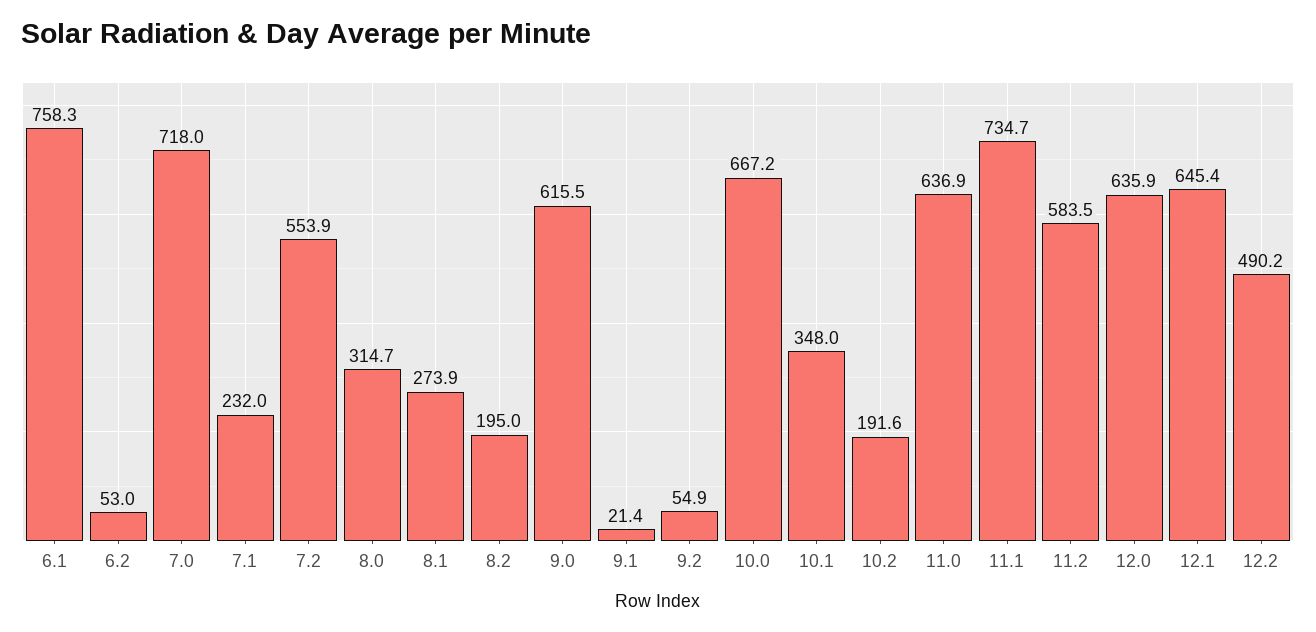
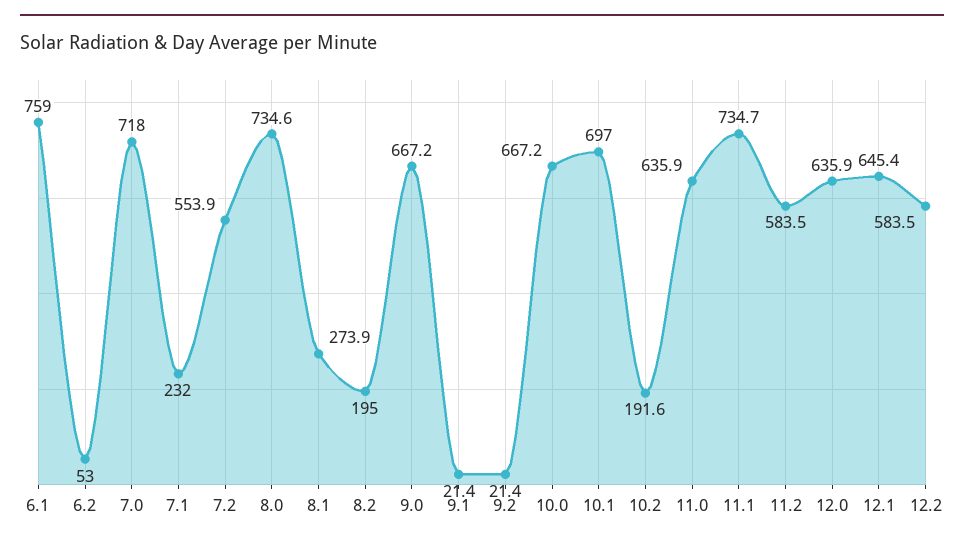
  {
-   "6.1": 758.3,
+   "6.1": 759,
    "6.2": 53,
    "7.0": 718,
    "7.1": 232,
    "7.2": 553.9,
-   "8.0": 314.7,
+   "8.0": 734.6,
    "8.1": 273.9,
    "8.2": 195,
-   "9.0": 615.5,
+   "9.0": 667.2,
    "9.1": 21.4,
-   "9.2": 54.9,
+   "9.2": 21.4,
    "10.0": 667.2,
-   "10.1": 348,
+   "10.1": 697,
    "10.2": 191.6,
-   "11.0": 636.9,
+   "11.0": 635.9,
    "11.1": 734.7,
    "11.2": 583.5,
    "12.0": 635.9,
    "12.1": 645.4,
-   "12.2": 490.2
+   "12.2": 583.5
  }

